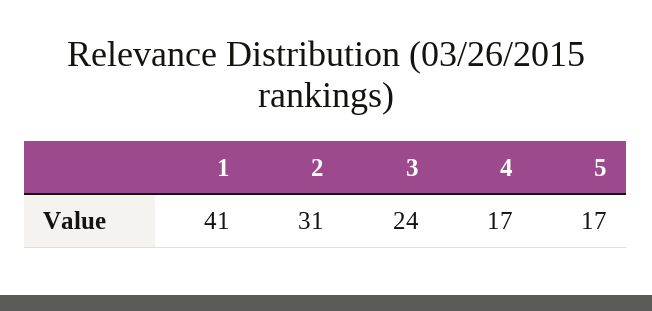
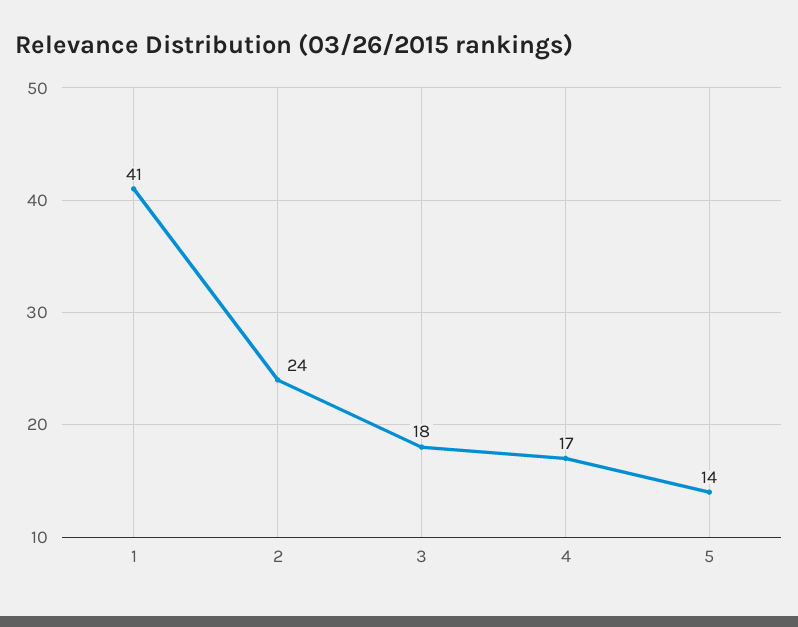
  {
    "1": 41,
-   "2": 31,
+   "2": 24,
-   "3": 24,
+   "3": 18,
    "4": 17,
-   "5": 17
+   "5": 14
  }

